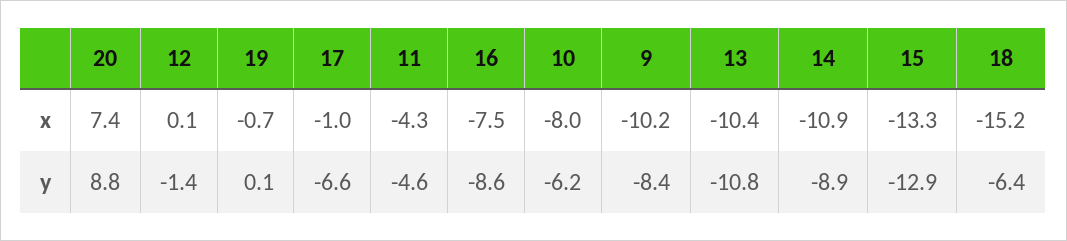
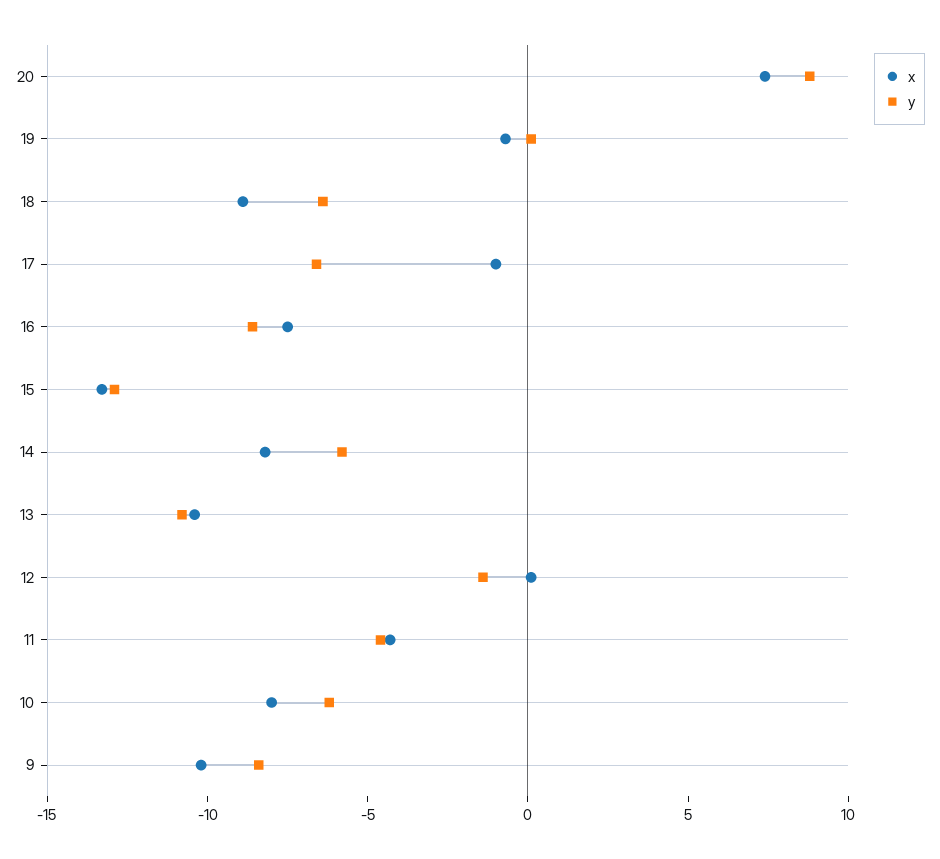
  {
    "x": {
      "20": 7.4,
      "12": 0.1,
      "19": -0.7,
      "17": -1,
      "11": -4.3,
      "16": -7.5,
      "10": -8,
      "9": -10.2,
      "13": -10.4,
-     "14": -10.9,
+     "14": -8,
      "15": -13.3,
-     "18": -15.2
+     "18": -9
    },
    "y": {
      "20": 8.8,
      "12": -1.4,
      "19": 0.1,
      "17": -6.6,
      "11": -4.6,
      "16": -8.6,
      "10": -6.2,
      "9": -8.4,
      "13": -10.8,
-     "14": -8.9,
+     "14": -6,
      "15": -12.9,
      "18": -6.4
    }
  }

